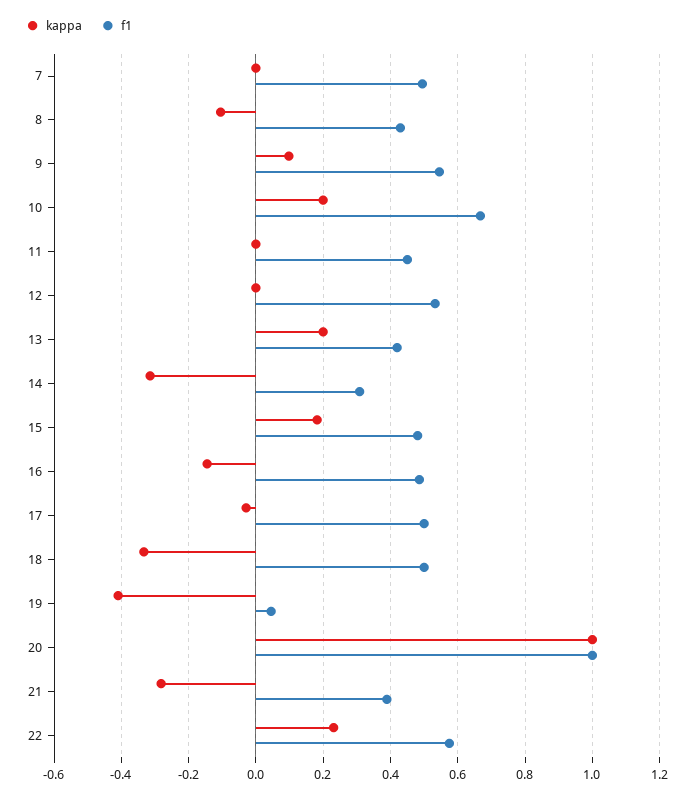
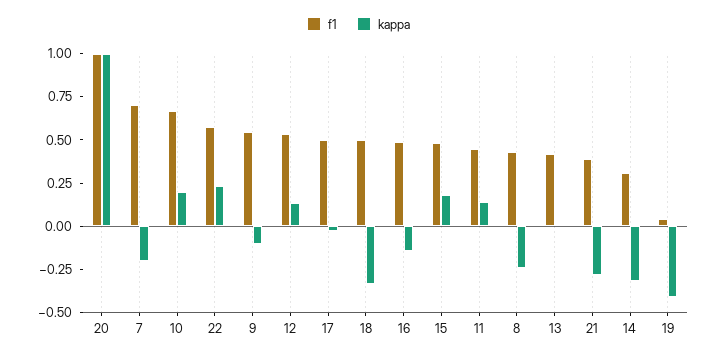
  {
    "kappa": {
-     "7": 0,
+     "7": -0.2,
-     "8": -0.1,
+     "8": -0.25,
-     "9": 0.1,
+     "9": -0.1,
      "10": 0.2,
-     "11": 0,
+     "11": 0.15,
-     "12": 0,
+     "12": 0.15,
-     "13": 0.2,
+     "13": 0,
      "14": -0.32,
      "15": 0.18,
      "16": -0.14,
      "17": -0.02,
      "18": -0.34,
      "19": -0.42,
      "20": 1,
      "21": -0.28,
      "22": 0.24
    },
    "f1": {
-     "7": 0.5,
+     "7": 0.7,
      "8": 0.42,
      "9": 0.54,
      "10": 0.66,
      "11": 0.46,
      "12": 0.54,
      "13": 0.42,
      "14": 0.3,
      "15": 0.48,
      "16": 0.48,
      "17": 0.5,
      "18": 0.5,
      "19": 0.04,
      "20": 1,
      "21": 0.38,
      "22": 0.58
    }
  }

